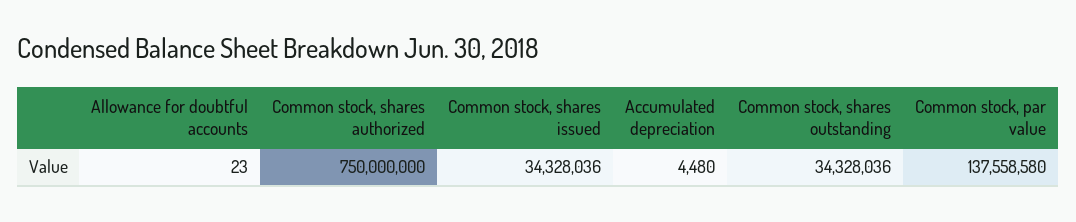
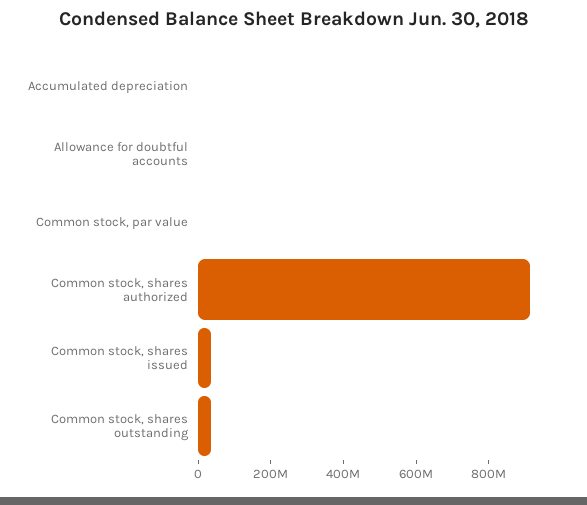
  {
    "Allowance for doubtful accounts": 23,
-   "Common stock, shares authorized": 750000000,
+   "Common stock, shares authorized": 900000000,
    "Common stock, shares issued": 34328036,
    "Accumulated depreciation": 4480,
    "Common stock, shares outstanding": 34328036,
-   "Common stock, par value": 137558580
+   "Common stock, par value": 0
  }

